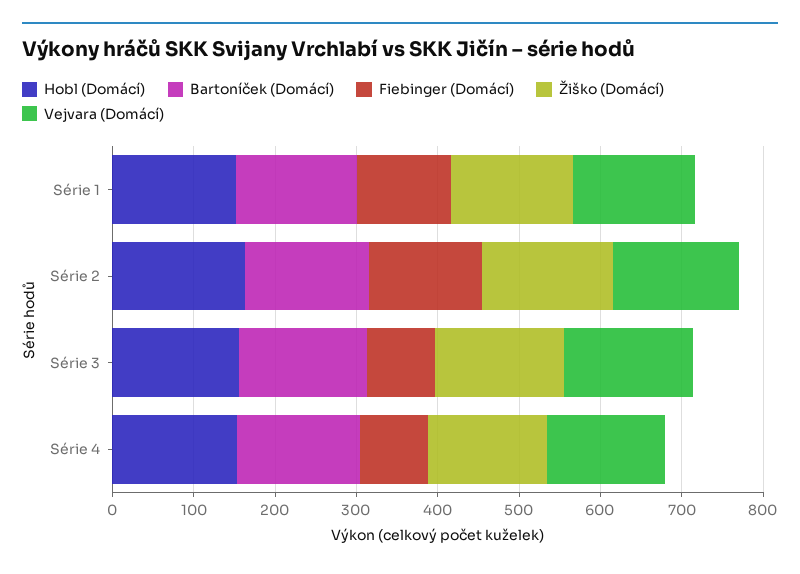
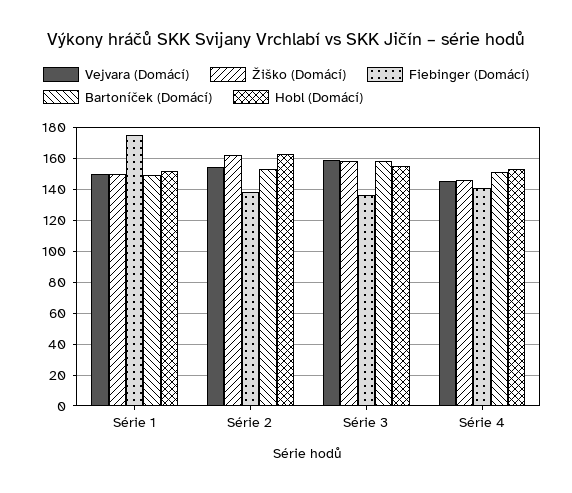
  {
    "Hobl (Domácí)": {
      "Série 1": 150,
      "Série 2": 165,
      "Série 3": 155,
      "Série 4": 155
    },
    "Bartoníček (Domácí)": {
      "Série 1": 150,
      "Série 2": 155,
      "Série 3": 160,
      "Série 4": 150
    },
    "Fiebinger (Domácí)": {
-     "Série 1": 120,
+     "Série 1": 175,
      "Série 2": 140,
-     "Série 3": 80,
+     "Série 3": 135,
-     "Série 4": 80
+     "Série 4": 140
    },
    "Žiško (Domácí)": {
      "Série 1": 150,
      "Série 2": 160,
      "Série 3": 160,
      "Série 4": 145
    },
    "Vejvara (Domácí)": {
      "Série 1": 150,
      "Série 2": 155,
      "Série 3": 160,
      "Série 4": 145
    }
  }

